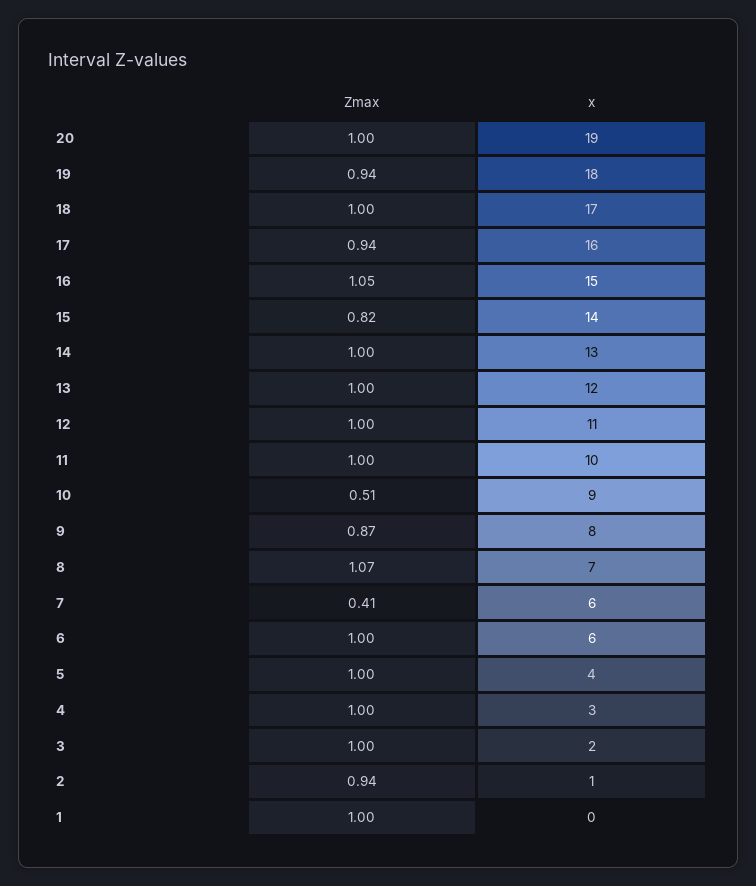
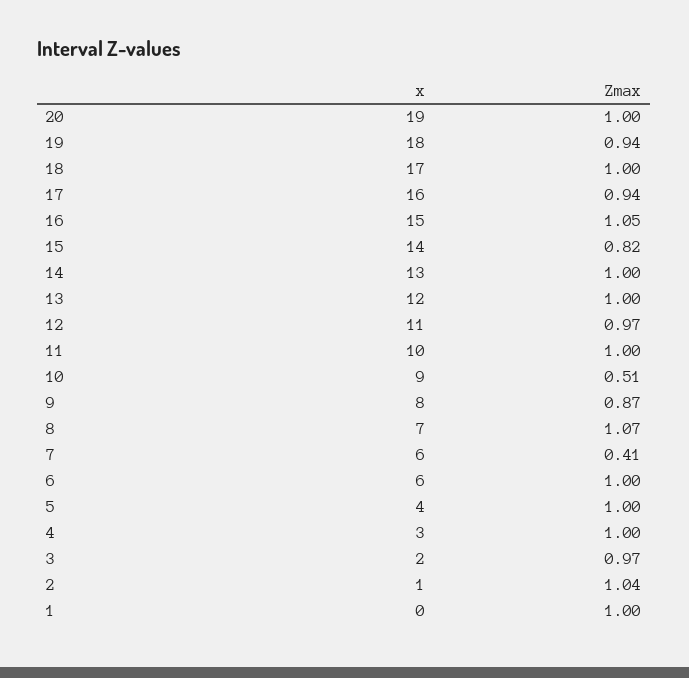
  {
    "Zmax": {
      "20": 1,
      "19": 0.94,
      "18": 1,
      "17": 0.94,
      "16": 1.05,
      "15": 0.82,
      "14": 1,
      "13": 1,
-     "12": 1,
+     "12": 0.97,
      "11": 1,
      "10": 0.51,
      "9": 0.87,
      "8": 1.07,
      "7": 0.41,
      "6": 1,
      "5": 1,
      "4": 1,
-     "3": 1,
+     "3": 0.97,
-     "2": 0.94,
+     "2": 1.04,
      "1": 1
    },
    "x": {
      "20": 19,
      "19": 18,
      "18": 17,
      "17": 16,
      "16": 15,
      "15": 14,
      "14": 13,
      "13": 12,
      "12": 11,
      "11": 10,
      "10": 9,
      "9": 8,
      "8": 7,
      "7": 6,
      "6": 6,
      "5": 4,
      "4": 3,
      "3": 2,
      "2": 1,
      "1": 0
    }
  }

